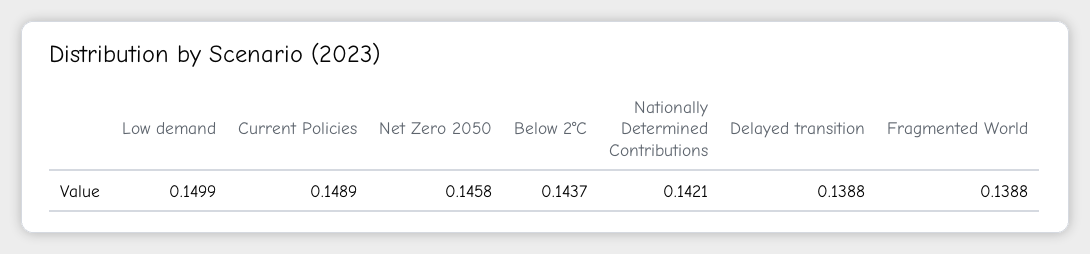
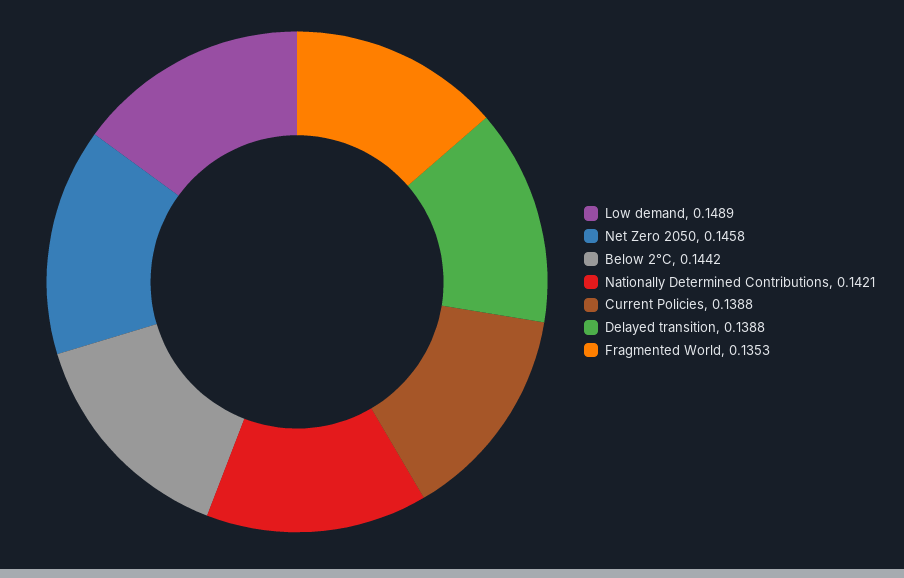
  {
-   "Low demand": 0.1499,
+   "Low demand": 0.1489,
-   "Current Policies": 0.1489,
+   "Current Policies": 0.1388,
    "Net Zero 2050": 0.1458,
-   "Below 2°C": 0.1437,
+   "Below 2°C": 0.1442,
    "Nationally Determined Contributions": 0.1421,
    "Delayed transition": 0.1388,
-   "Fragmented World": 0.1388
+   "Fragmented World": 0.1353
  }

